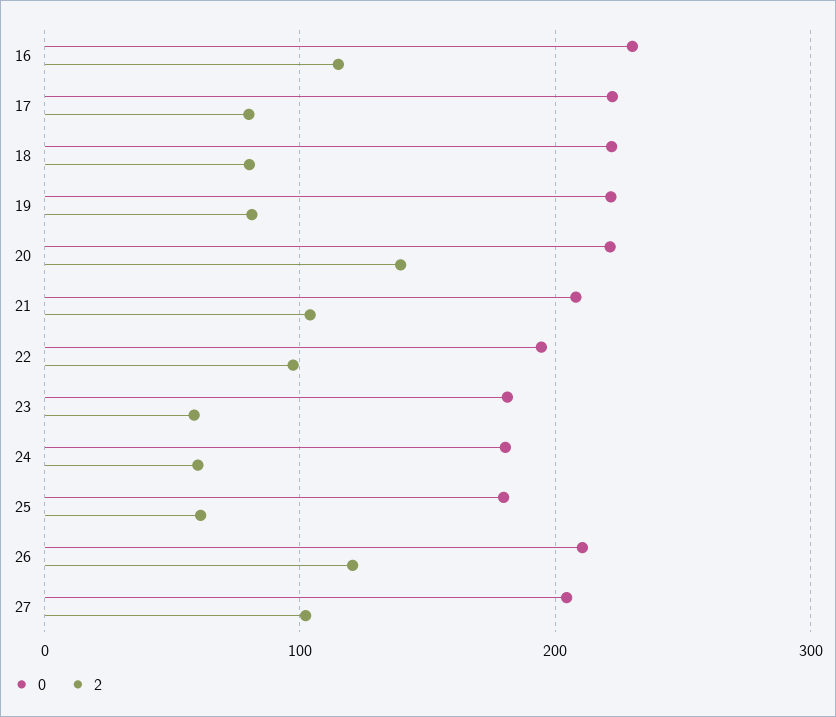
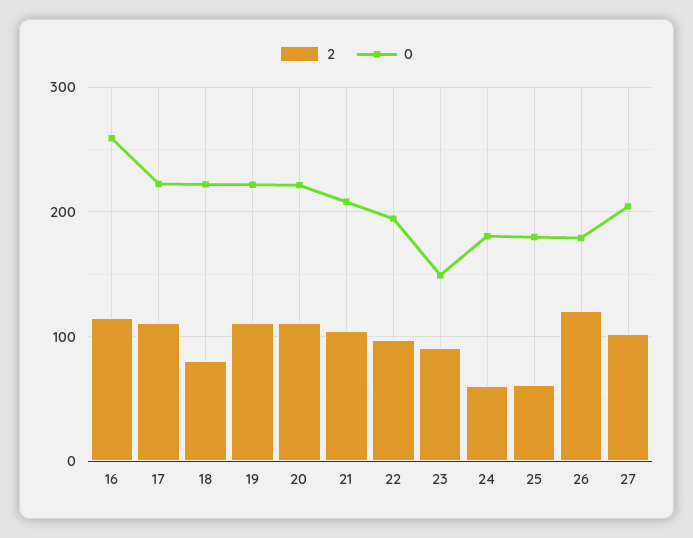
  {
    "0": {
-     "16": 230,
+     "16": 260,
      "17": 220,
      "18": 220,
      "19": 220,
      "20": 220,
      "21": 210,
      "22": 190,
-     "23": 180,
+     "23": 150,
      "24": 180,
      "25": 180,
-     "26": 210,
+     "26": 180,
      "27": 200
    },
    "2": {
      "16": 120,
-     "17": 80,
+     "17": 110,
      "18": 80,
-     "19": 80,
+     "19": 110,
-     "20": 140,
+     "20": 110,
      "21": 100,
      "22": 100,
-     "23": 60,
+     "23": 90,
      "24": 60,
      "25": 60,
      "26": 120,
      "27": 100
    }
  }

